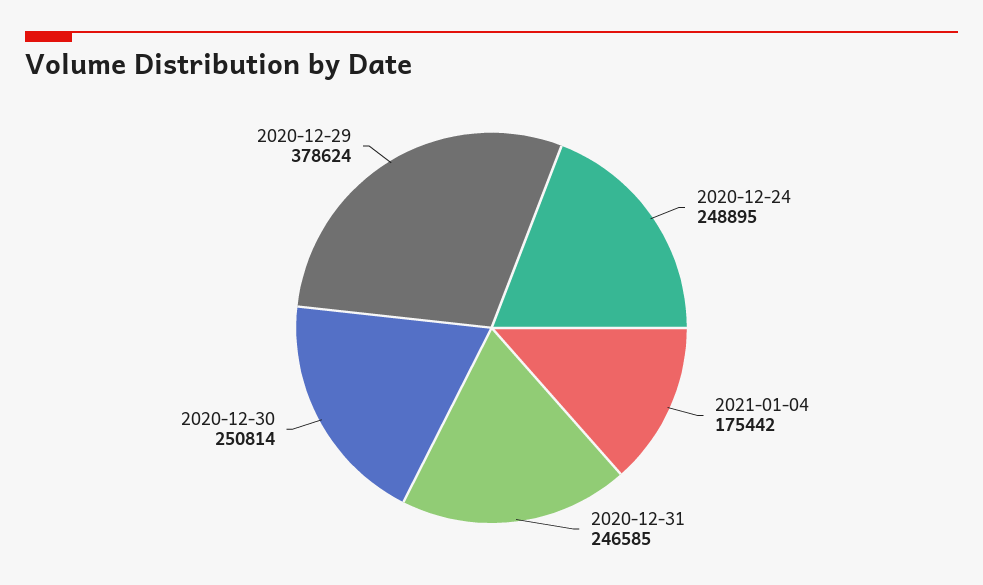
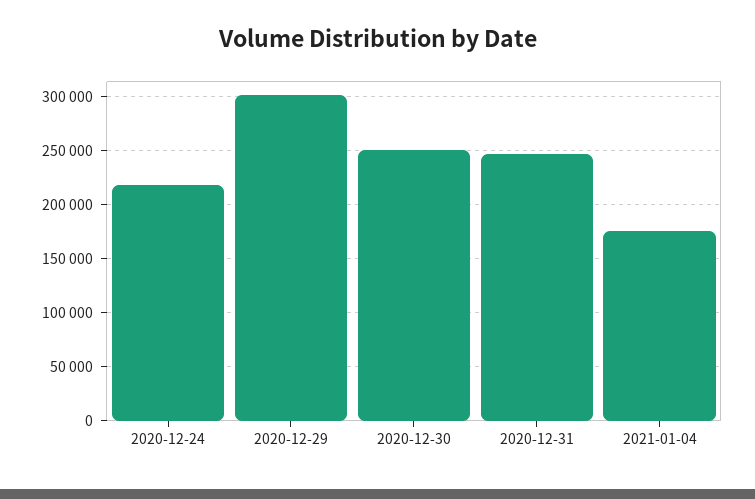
  {
-   "2020-12-24": 248895,
+   "2020-12-24": 220000,
    "2021-01-04": 175442,
    "2020-12-31": 246585,
    "2020-12-30": 250814,
-   "2020-12-29": 378624
+   "2020-12-29": 300000
  }

